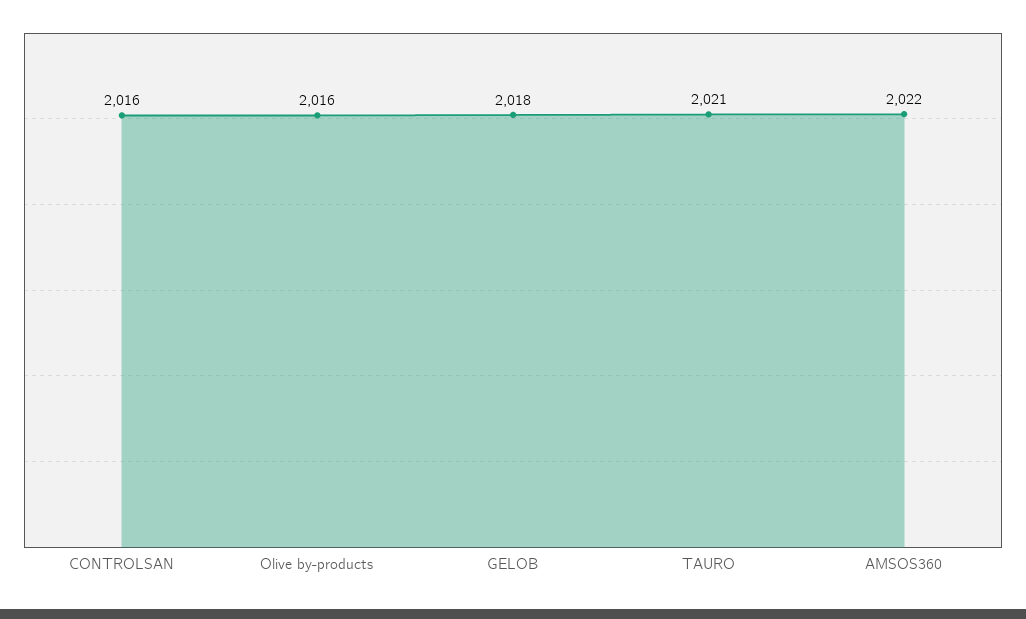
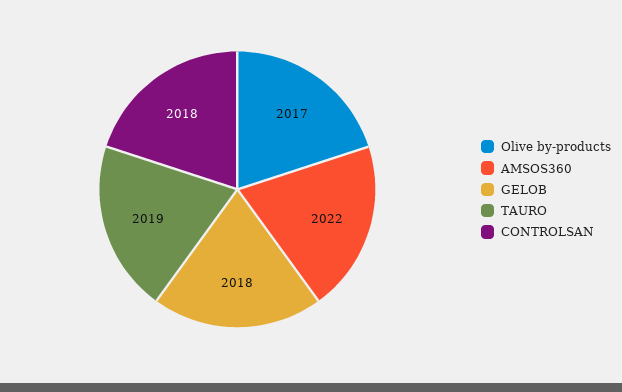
  {
-   "CONTROLSAN": 2016,
+   "CONTROLSAN": 2018,
-   "Olive by-products": 2016,
+   "Olive by-products": 2017,
    "GELOB": 2018,
-   "TAURO": 2021,
+   "TAURO": 2019,
    "AMSOS360": 2022
  }

